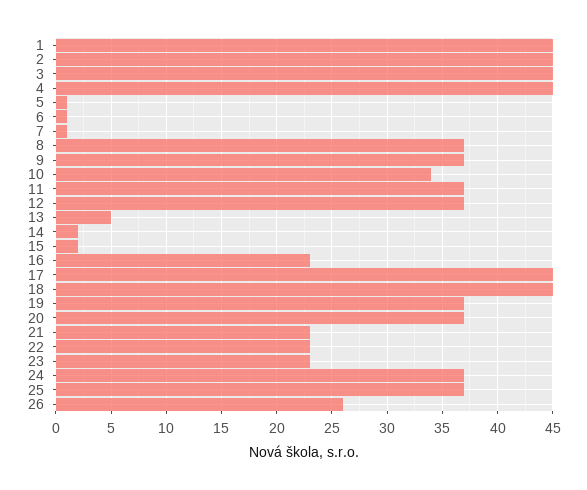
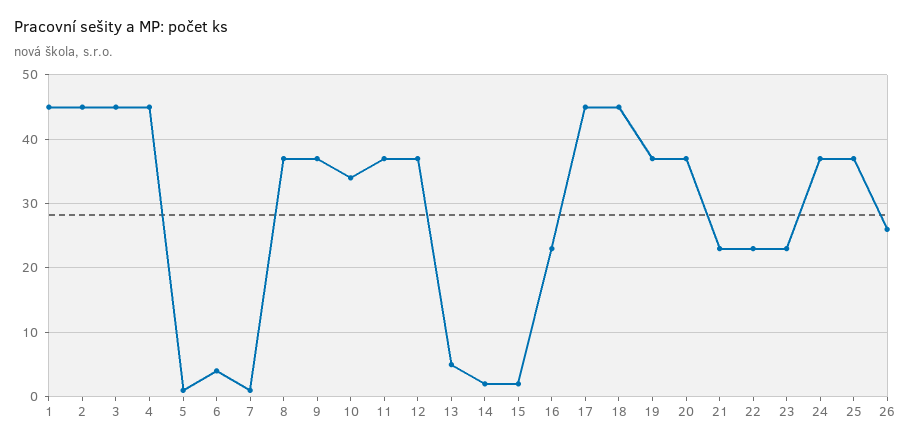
  {
    "1": 45,
    "2": 45,
    "3": 45,
    "4": 45,
    "5": 1,
-   "6": 1,
+   "6": 4,
    "7": 1,
    "8": 37,
    "9": 37,
    "10": 34,
    "11": 37,
    "12": 37,
    "13": 5,
    "14": 2,
    "15": 2,
    "16": 23,
    "17": 45,
    "18": 45,
    "19": 37,
    "20": 37,
    "21": 23,
    "22": 23,
    "23": 23,
    "24": 37,
    "25": 37,
    "26": 26
  }

